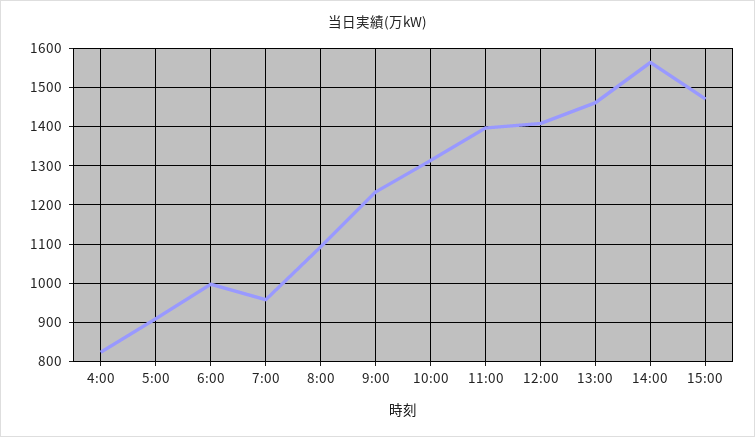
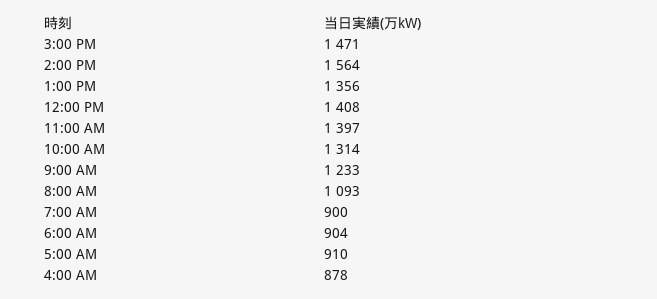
  {
-   "4:00": 820,
+   "4:00": 878,
    "5:00": 910,
-   "6:00": 1000,
+   "6:00": 904,
-   "7:00": 960,
+   "7:00": 900,
    "8:00": 1093,
    "9:00": 1233,
    "10:00": 1314,
    "11:00": 1397,
    "12:00": 1408,
-   "13:00": 1460,
+   "13:00": 1356,
    "14:00": 1564,
    "15:00": 1471
  }

